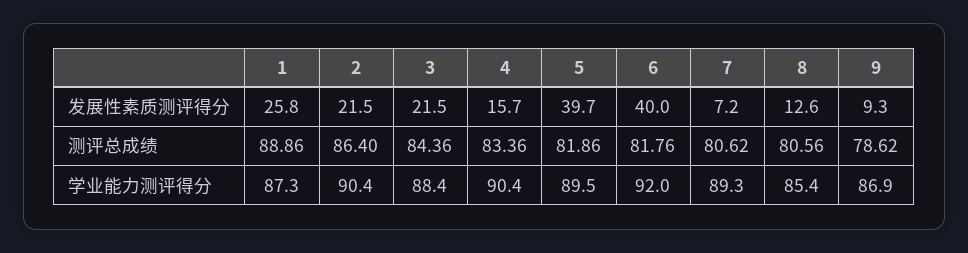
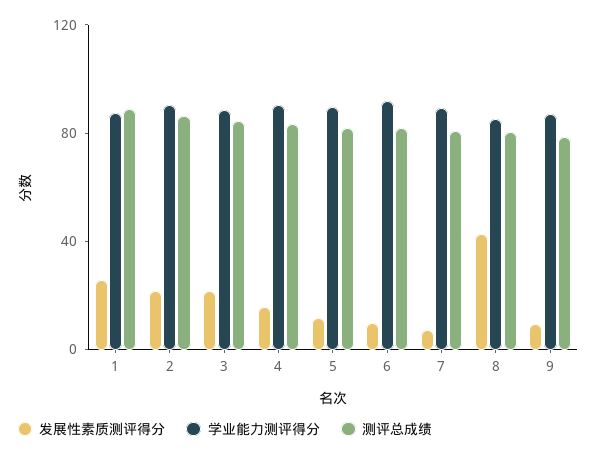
  {
    "发展性素质测评得分": {
      "1": 25.8,
      "2": 21.5,
      "3": 21.5,
      "4": 15.7,
-     "5": 39.7,
+     "5": 10,
-     "6": 40,
+     "6": 10,
      "7": 7.2,
-     "8": 12.6,
+     "8": 40,
      "9": 9.3
    },
    "测评总成绩": {
      "1": 88.86,
      "2": 86.4,
      "3": 84.36,
      "4": 83.36,
      "5": 81.86,
      "6": 81.76,
      "7": 80.62,
      "8": 80.56,
      "9": 78.62
    },
    "学业能力测评得分": {
      "1": 87.3,
      "2": 90.4,
      "3": 88.4,
      "4": 90.4,
      "5": 89.5,
      "6": 92,
      "7": 89.3,
      "8": 85.4,
      "9": 86.9
    }
  }

